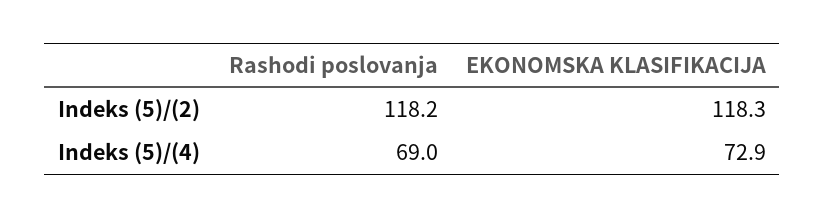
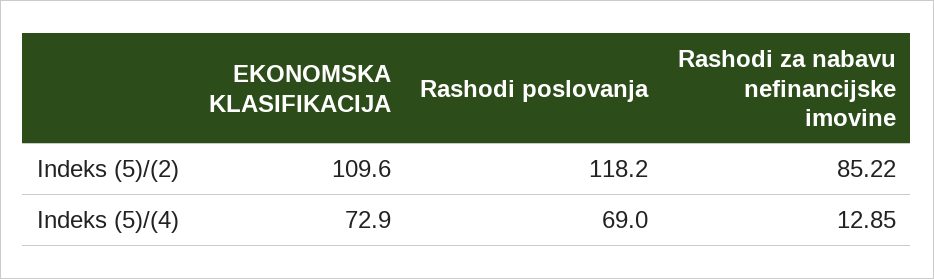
  {
    "Rashodi poslovanja": {
      "Indeks (5)/(2)": 118.2,
      "Indeks (5)/(4)": 69
    },
    "EKONOMSKA KLASIFIKACIJA": {
-     "Indeks (5)/(2)": 118.3,
+     "Indeks (5)/(2)": 109.6,
      "Indeks (5)/(4)": 72.9
-   }
+   },
+   "Rashodi za nabavu nefinancijske imovine": {
+     "Indeks (5)/(2)": 85.22,
+     "Indeks (5)/(4)": 12.85
+   }
  }

